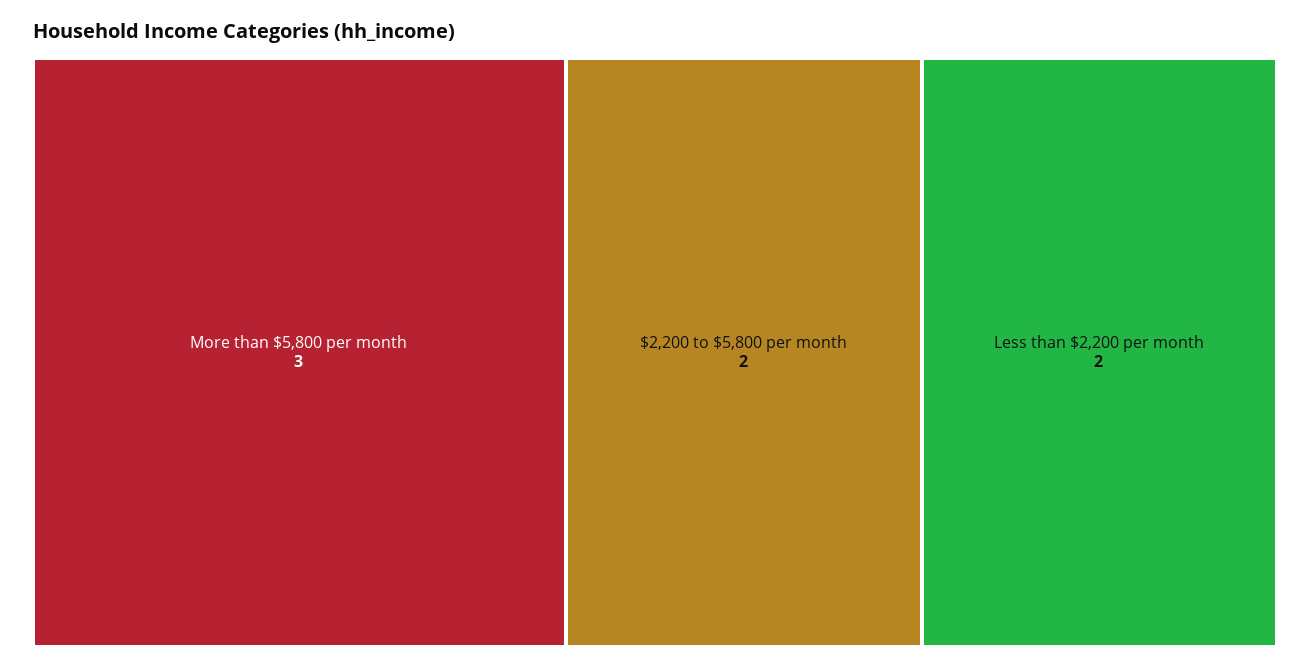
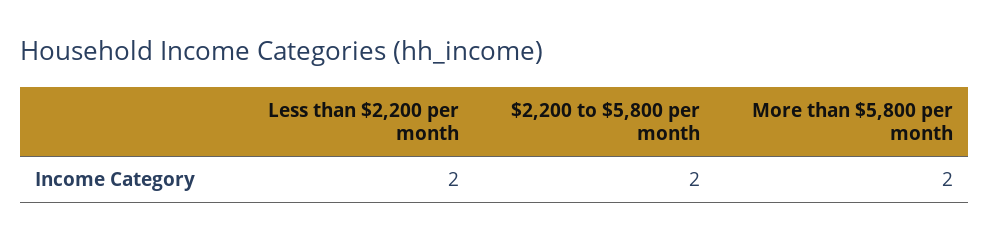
  {
-   "More than $5,800 per month": 3,
+   "More than $5,800 per month": 2,
    "$2,200 to $5,800 per month": 2,
    "Less than $2,200 per month": 2
  }

